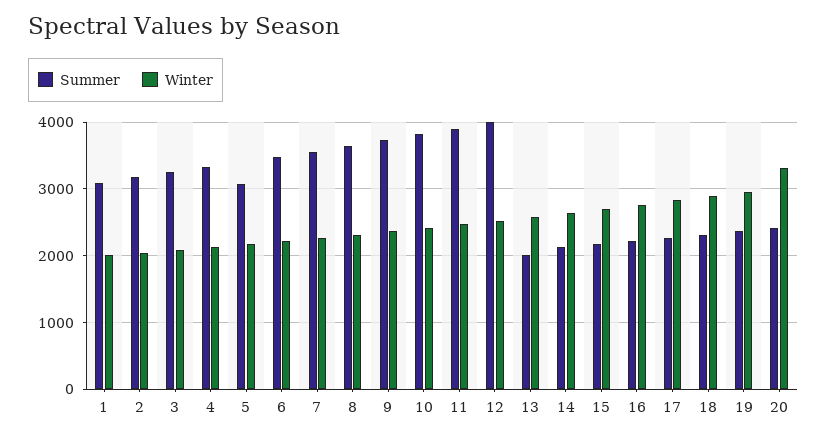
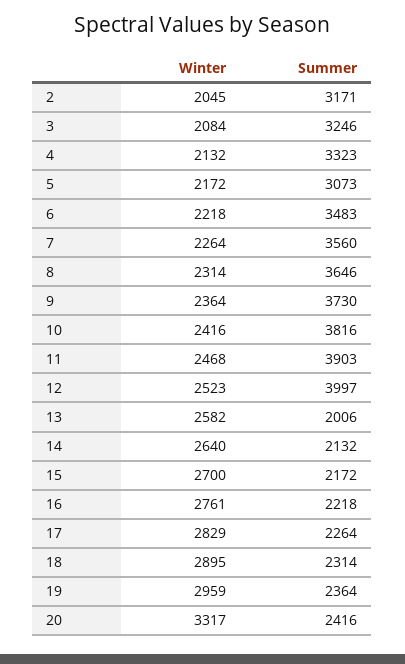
  {
    "Summer": {
-     "1": 3100,
      "2": 3171,
      "3": 3246,
      "4": 3323,
      "5": 3073,
      "6": 3483,
      "7": 3560,
      "8": 3646,
      "9": 3730,
      "10": 3816,
      "11": 3903,
      "12": 3997,
      "13": 2006,
      "14": 2132,
      "15": 2172,
      "16": 2218,
      "17": 2264,
      "18": 2314,
      "19": 2364,
      "20": 2416
    },
    "Winter": {
-     "1": 2000,
      "2": 2045,
      "3": 2084,
      "4": 2132,
      "5": 2172,
      "6": 2218,
      "7": 2264,
      "8": 2314,
      "9": 2364,
      "10": 2416,
      "11": 2468,
      "12": 2523,
      "13": 2582,
      "14": 2640,
      "15": 2700,
      "16": 2761,
      "17": 2829,
      "18": 2895,
      "19": 2959,
      "20": 3317
    }
  }

